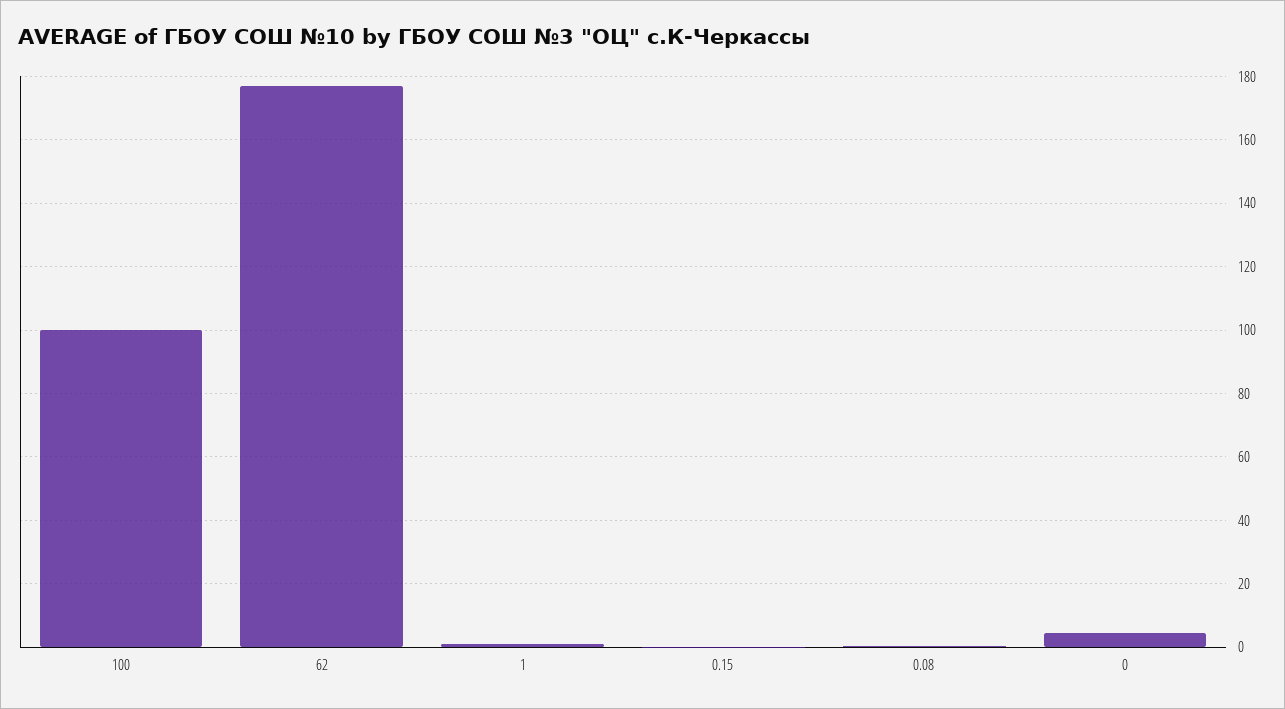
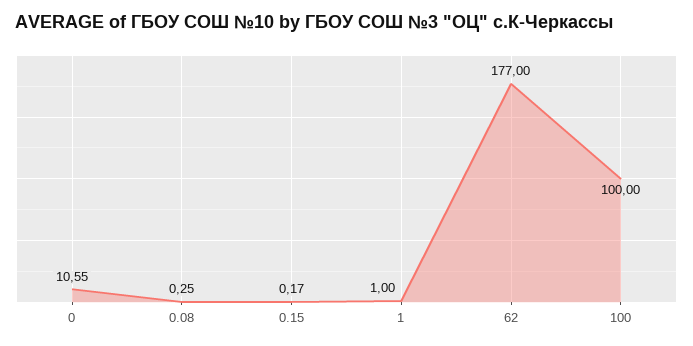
  {
    "100": 100,
    "62": 177,
    "1": 1,
    "0.15": 0.17,
    "0.08": 0.25,
-   "0": 4
+   "0": 10.55
  }

